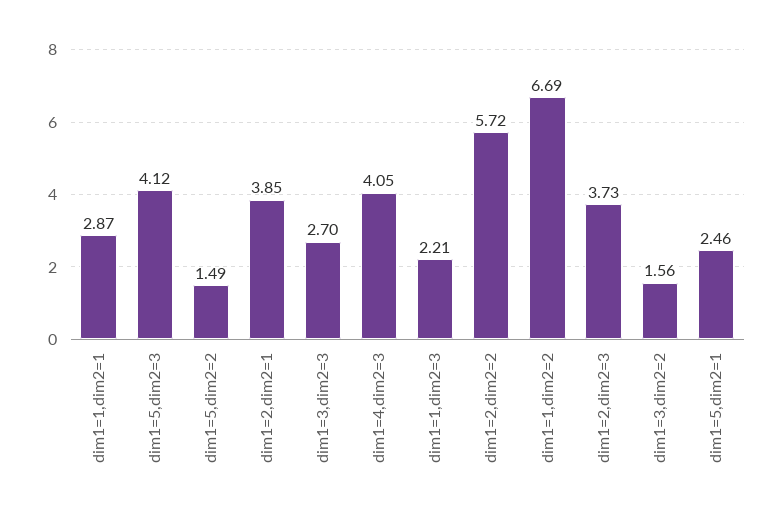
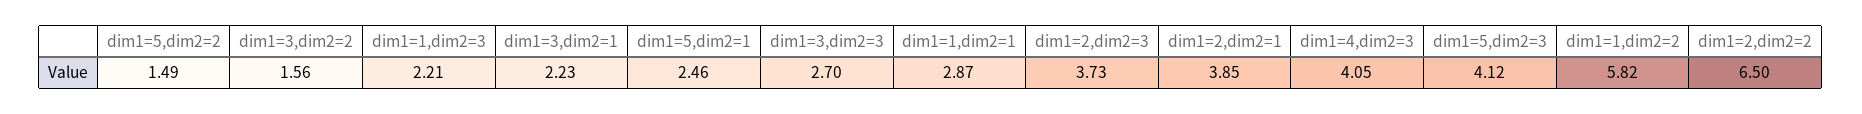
  {
    "dim1=1,dim2=1": 2.87,
    "dim1=5,dim2=3": 4.12,
    "dim1=5,dim2=2": 1.49,
    "dim1=2,dim2=1": 3.85,
    "dim1=3,dim2=3": 2.7,
    "dim1=4,dim2=3": 4.05,
    "dim1=1,dim2=3": 2.21,
-   "dim1=2,dim2=2": 5.72,
+   "dim1=2,dim2=2": 6.5,
-   "dim1=1,dim2=2": 6.69,
+   "dim1=1,dim2=2": 5.82,
    "dim1=2,dim2=3": 3.73,
    "dim1=3,dim2=2": 1.56,
-   "dim1=5,dim2=1": 2.46
+   "dim1=5,dim2=1": 2.46,
+   "dim1=3,dim2=1": 2.23
  }

